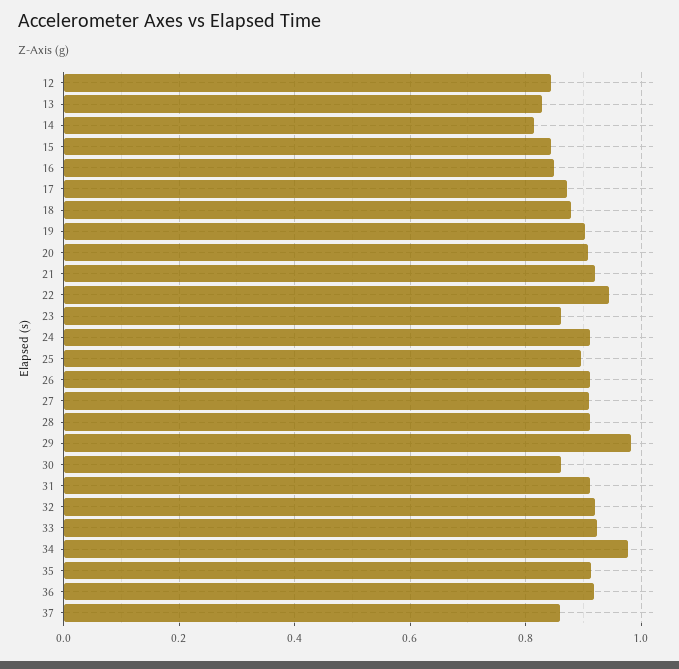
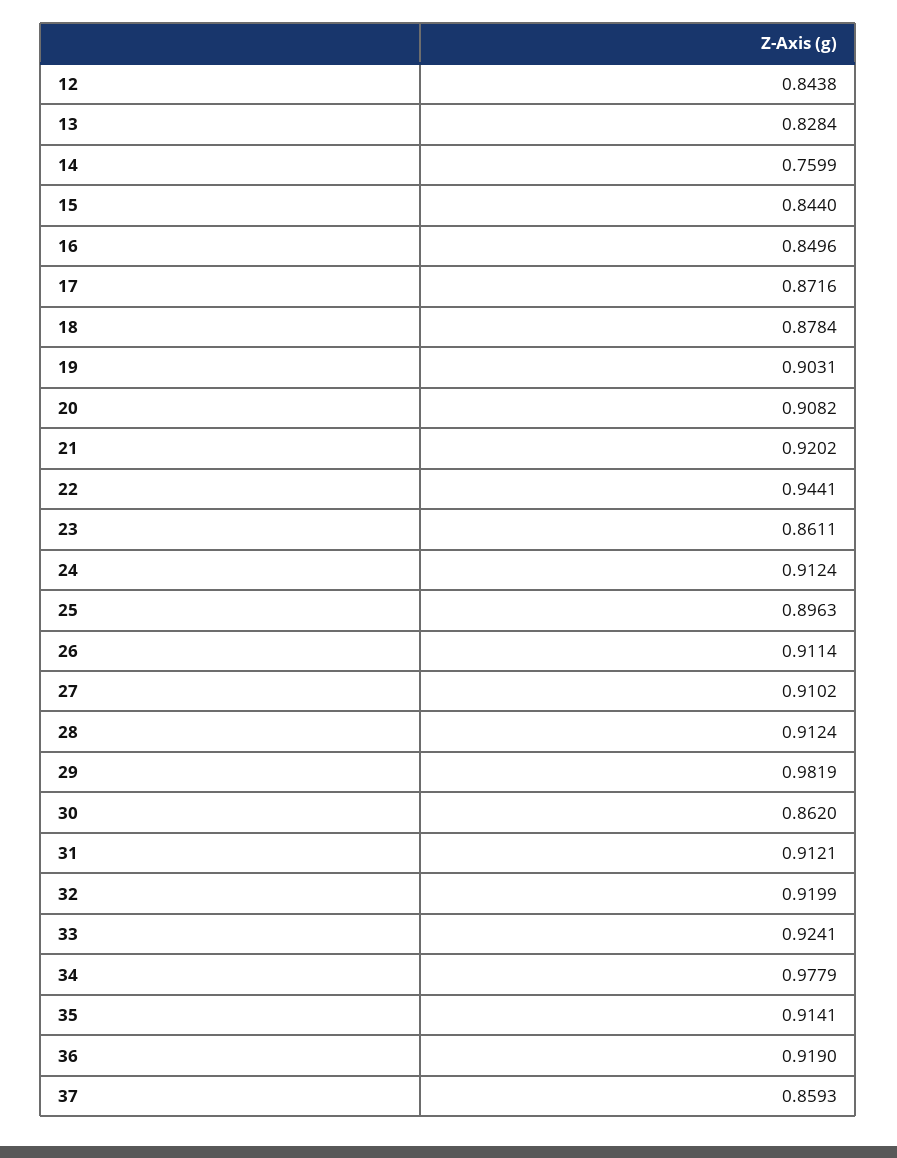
  {
    "12": 0.8438,
    "13": 0.8284,
-   "14": 0.82,
+   "14": 0.7599,
    "15": 0.844,
    "16": 0.8496,
    "17": 0.8716,
    "18": 0.8784,
    "19": 0.9031,
    "20": 0.9082,
    "21": 0.9202,
    "22": 0.9441,
    "23": 0.8611,
    "24": 0.9124,
    "25": 0.8963,
    "26": 0.9114,
    "27": 0.9102,
    "28": 0.9124,
    "29": 0.9819,
    "30": 0.862,
    "31": 0.9121,
    "32": 0.9199,
    "33": 0.9241,
    "34": 0.9779,
    "35": 0.9141,
    "36": 0.919,
    "37": 0.8593
  }

